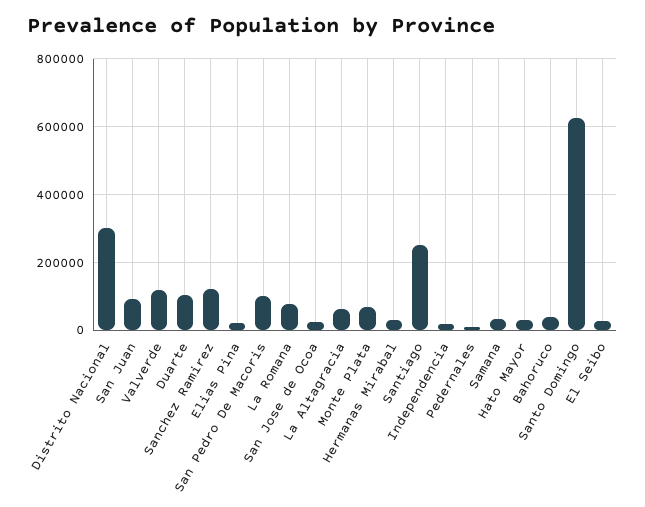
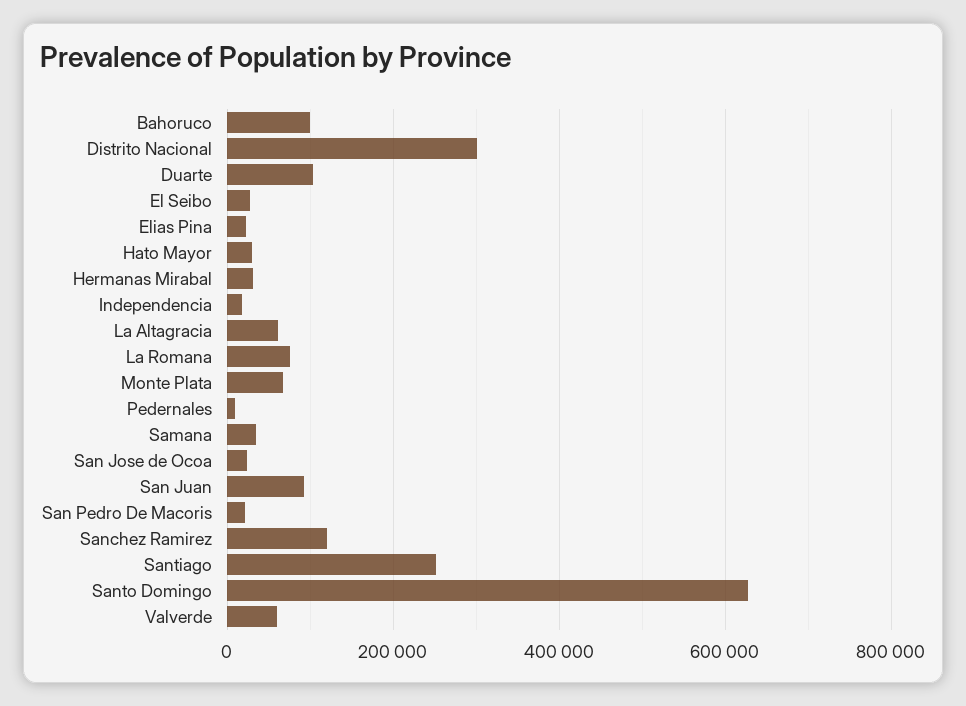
  {
    "Distrito Nacional": 300000,
    "San Juan": 100000,
-   "Valverde": 120000,
+   "Valverde": 60000,
    "Duarte": 100000,
    "Sanchez Ramirez": 120000,
    "Elias Pina": 20000,
-   "San Pedro De Macoris": 100000,
+   "San Pedro De Macoris": 20000,
    "La Romana": 80000,
    "San Jose de Ocoa": 20000,
    "La Altagracia": 60000,
    "Monte Plata": 60000,
    "Hermanas Mirabal": 40000,
    "Santiago": 260000,
    "Independencia": 20000,
    "Pedernales": 0,
    "Samana": 40000,
    "Hato Mayor": 20000,
-   "Bahoruco": 40000,
+   "Bahoruco": 100000,
    "Santo Domingo": 620000,
    "El Seibo": 20000
  }

